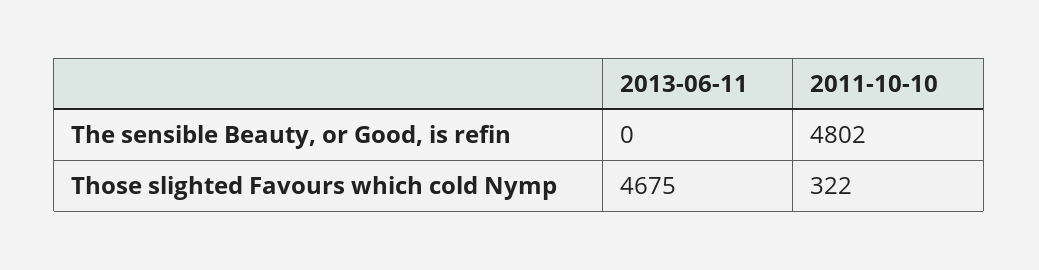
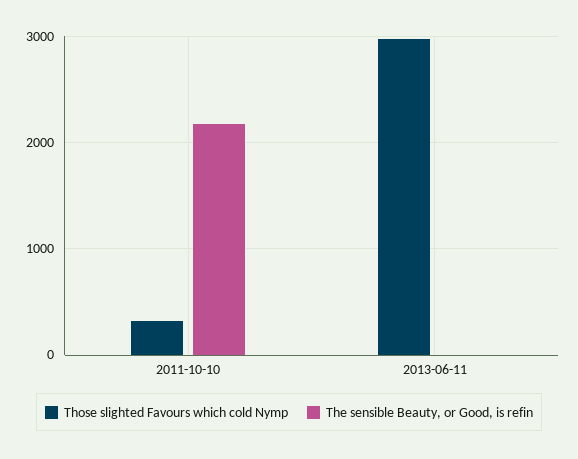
  {
    "The sensible Beauty, or Good, is refin": {
      "2013-06-11": 0,
-     "2011-10-10": 4802
+     "2011-10-10": 2200
    },
    "Those slighted Favours which cold Nymp": {
-     "2013-06-11": 4675,
+     "2013-06-11": 3000,
      "2011-10-10": 322
    }
  }

